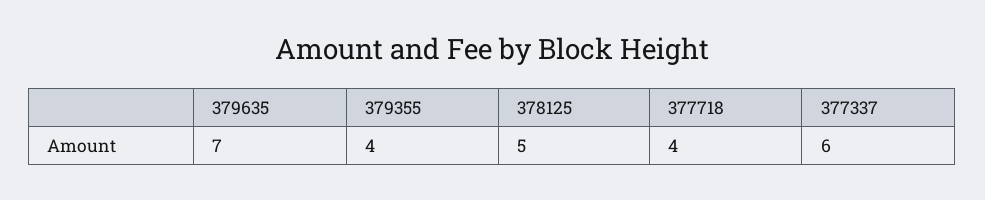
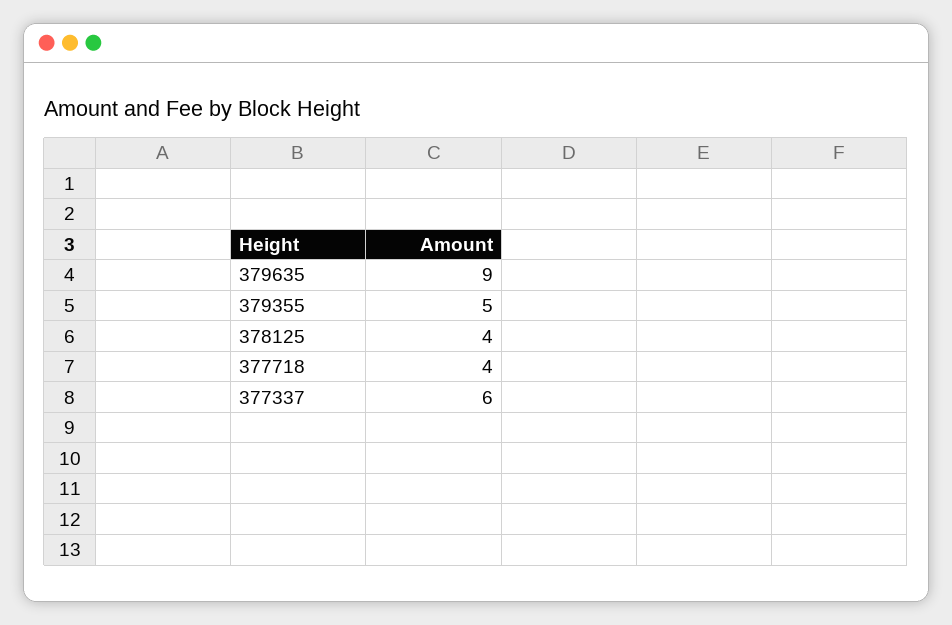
  {
-   "379635": 7,
+   "379635": 9,
-   "379355": 4,
+   "379355": 5,
-   "378125": 5,
+   "378125": 4,
    "377718": 4,
    "377337": 6
  }

